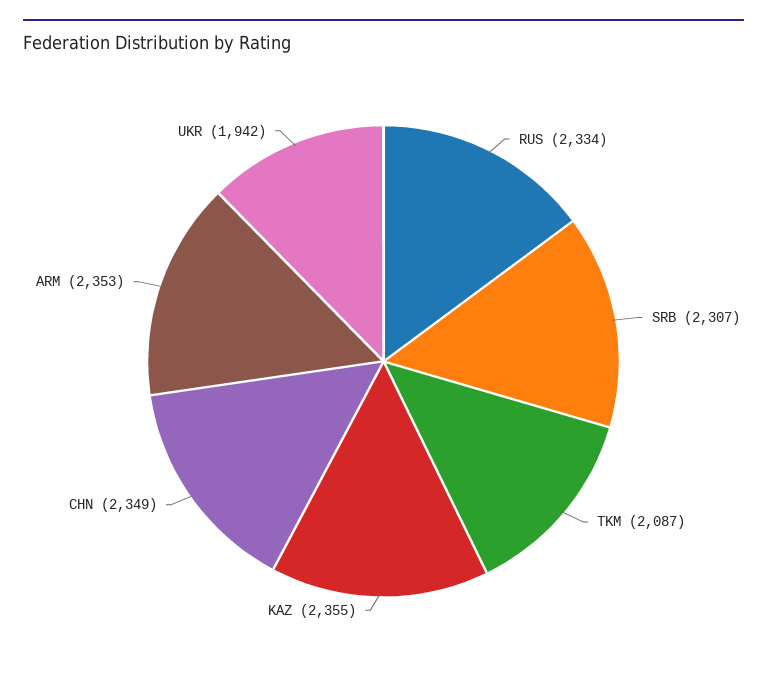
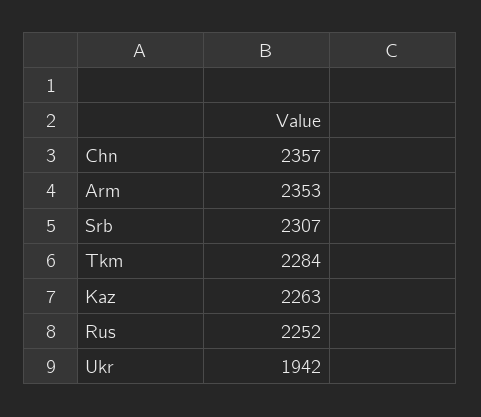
  {
-   "RUS": 2334,
+   "RUS": 2252,
    "SRB": 2307,
-   "TKM": 2087,
+   "TKM": 2284,
-   "KAZ": 2355,
+   "KAZ": 2263,
-   "CHN": 2349,
+   "CHN": 2357,
    "ARM": 2353,
    "UKR": 1942
  }

